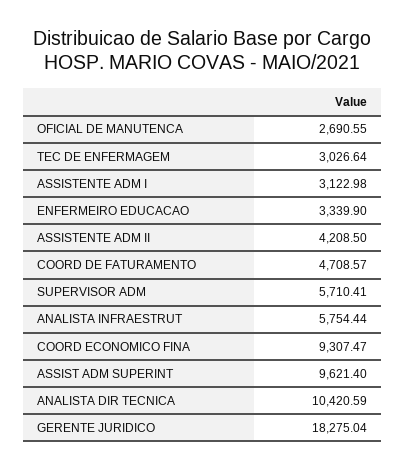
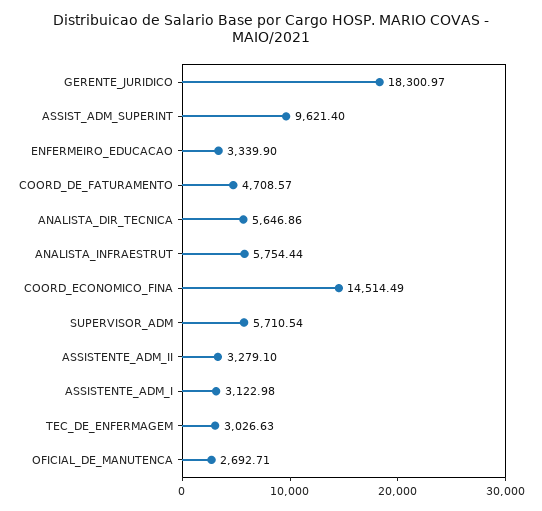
  {
-   "OFICIAL DE MANUTENCA": 2690.55,
+   "OFICIAL DE MANUTENCA": 2692.71,
-   "TEC DE ENFERMAGEM": 3026.64,
+   "TEC DE ENFERMAGEM": 3026.63,
    "ASSISTENTE ADM I": 3122.98,
    "ENFERMEIRO EDUCACAO": 3339.9,
-   "ASSISTENTE ADM II": 4208.5,
+   "ASSISTENTE ADM II": 3279.1,
    "COORD DE FATURAMENTO": 4708.57,
-   "SUPERVISOR ADM": 5710.41,
+   "SUPERVISOR ADM": 5710.54,
    "ANALISTA INFRAESTRUT": 5754.44,
-   "COORD ECONOMICO FINA": 9307.47,
+   "COORD ECONOMICO FINA": 14514.49,
    "ASSIST ADM SUPERINT": 9621.4,
-   "ANALISTA DIR TECNICA": 10420.59,
+   "ANALISTA DIR TECNICA": 5646.86,
-   "GERENTE JURIDICO": 18275.04
+   "GERENTE JURIDICO": 18300.97
  }

